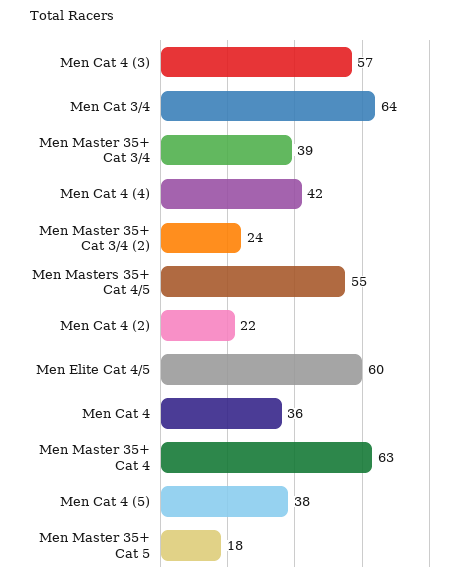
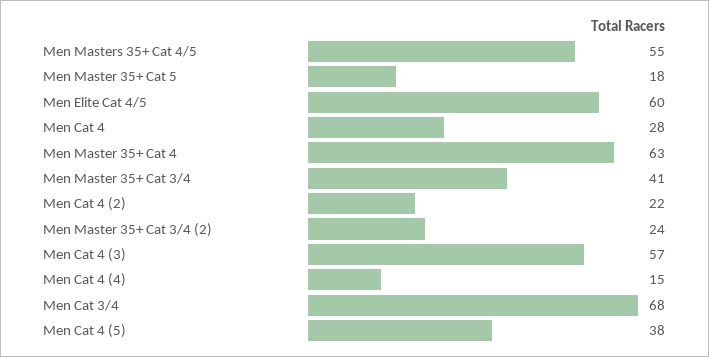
  {
    "Men Cat 4 (3)": 57,
-   "Men Cat 3/4": 64,
+   "Men Cat 3/4": 68,
-   "Men Master 35+ Cat 3/4": 39,
+   "Men Master 35+ Cat 3/4": 41,
-   "Men Cat 4 (4)": 42,
+   "Men Cat 4 (4)": 15,
    "Men Master 35+ Cat 3/4 (2)": 24,
    "Men Masters 35+ Cat 4/5": 55,
    "Men Cat 4 (2)": 22,
    "Men Elite Cat 4/5": 60,
-   "Men Cat 4": 36,
+   "Men Cat 4": 28,
    "Men Master 35+ Cat 4": 63,
    "Men Cat 4 (5)": 38,
    "Men Master 35+ Cat 5": 18
  }

